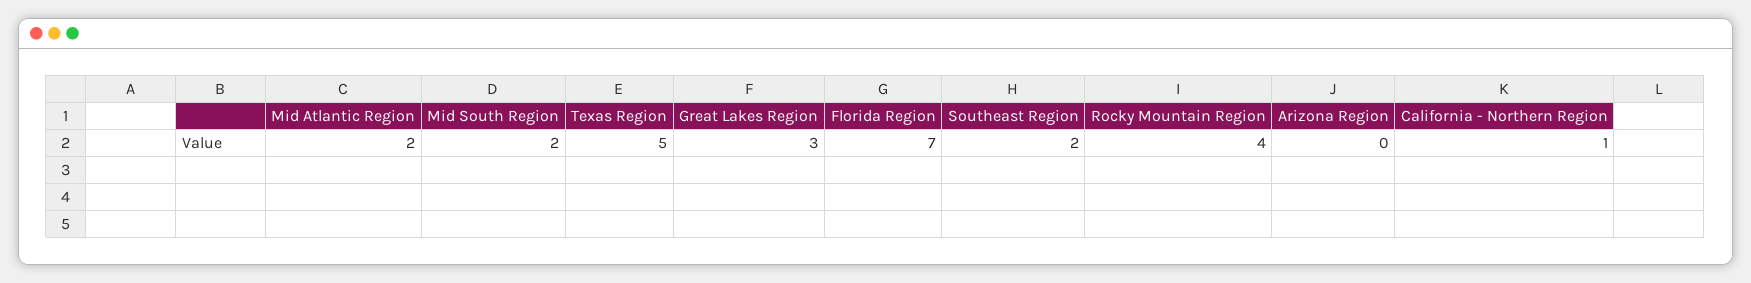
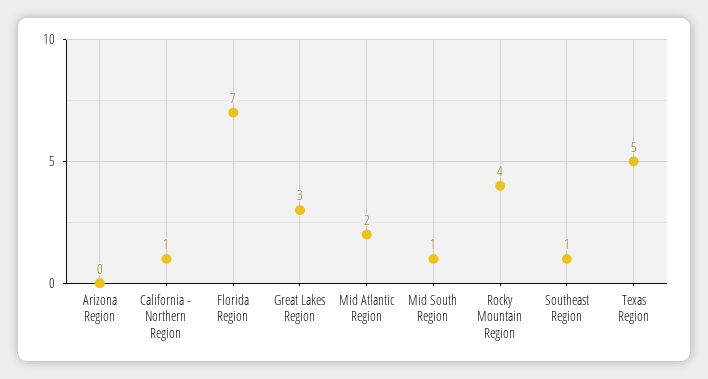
  {
    "Mid Atlantic Region": 2,
-   "Mid South Region": 2,
+   "Mid South Region": 1,
    "Texas Region": 5,
    "Great Lakes Region": 3,
    "Florida Region": 7,
-   "Southeast Region": 2,
+   "Southeast Region": 1,
    "Rocky Mountain Region": 4,
    "Arizona Region": 0,
    "California - Northern Region": 1
  }

